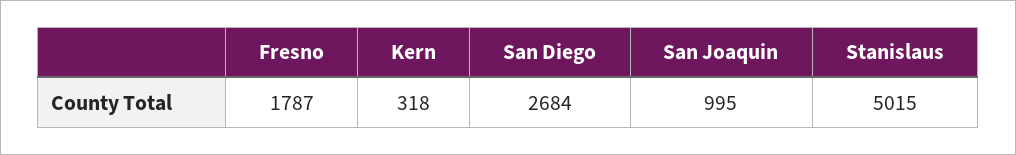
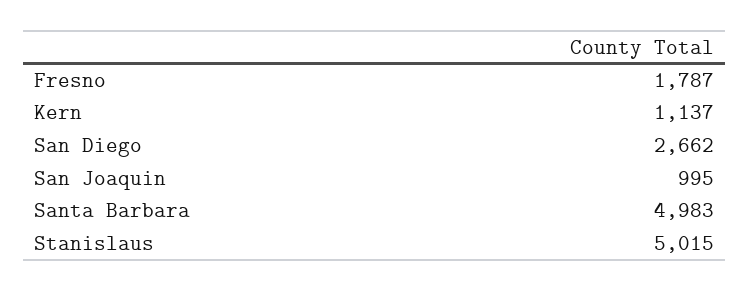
  {
    "Fresno": 1787,
-   "Kern": 318,
+   "Kern": 1137,
-   "San Diego": 2684,
+   "San Diego": 2662,
    "San Joaquin": 995,
-   "Stanislaus": 5015
+   "Stanislaus": 5015,
+   "Santa Barbara": 4983
  }

